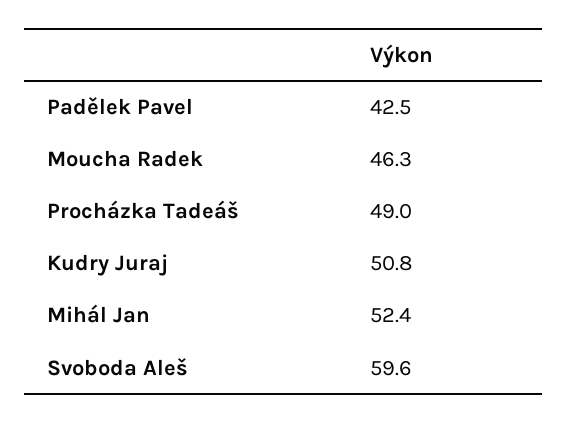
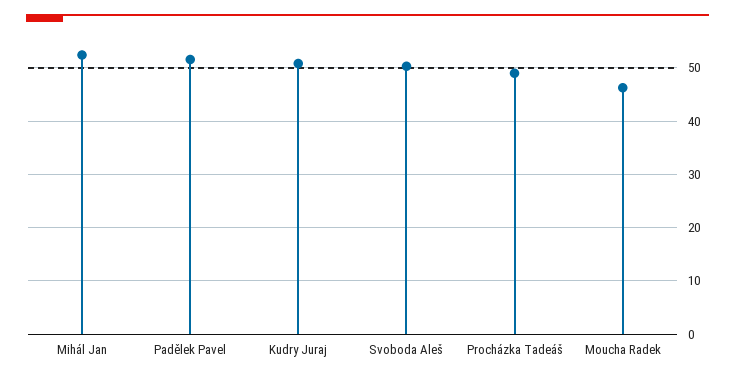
  {
-   "Padělek Pavel": 42.5,
+   "Padělek Pavel": 52,
    "Moucha Radek": 46.3,
    "Procházka Tadeáš": 49,
    "Kudry Juraj": 50.8,
    "Mihál Jan": 52.4,
-   "Svoboda Aleš": 59.6
+   "Svoboda Aleš": 50
  }

